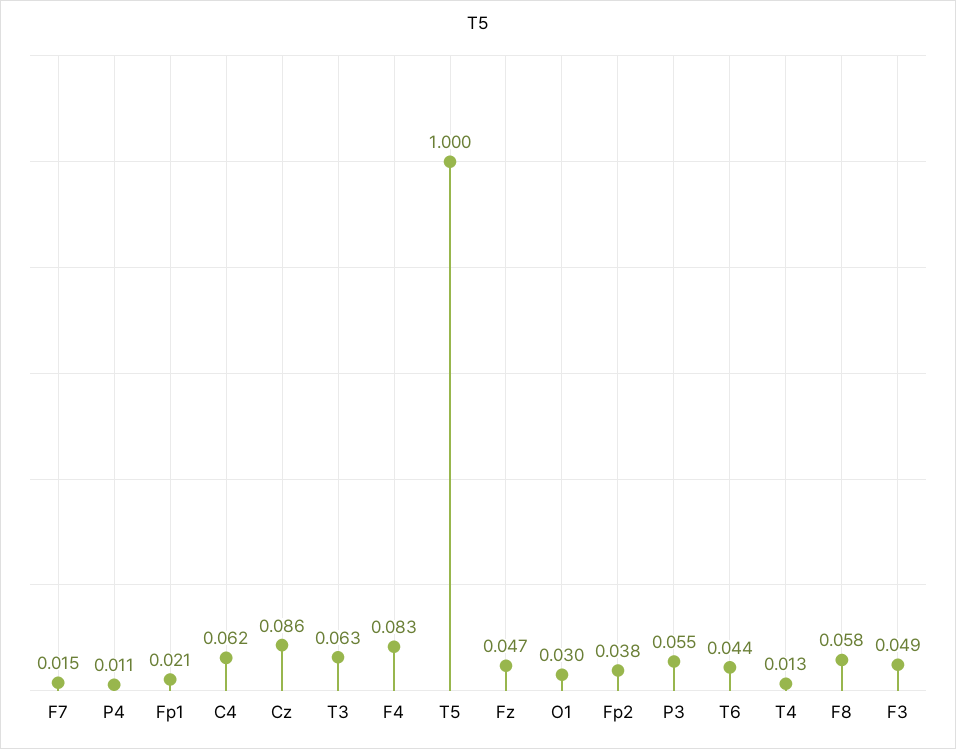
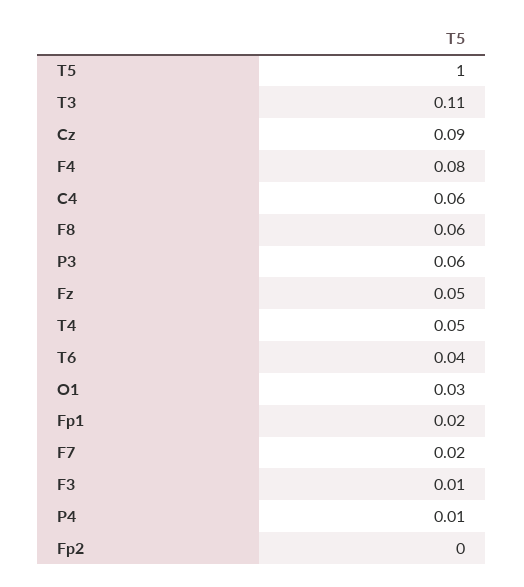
  {
    "F7": 0.015,
    "P4": 0.011,
    "Fp1": 0.021,
    "C4": 0.062,
    "Cz": 0.086,
-   "T3": 0.063,
+   "T3": 0.11,
    "F4": 0.083,
    "T5": 1,
    "Fz": 0.047,
    "O1": 0.03,
-   "Fp2": 0.038,
+   "Fp2": 0,
    "P3": 0.055,
    "T6": 0.044,
-   "T4": 0.013,
+   "T4": 0.05,
    "F8": 0.058,
-   "F3": 0.049
+   "F3": 0.01
  }

